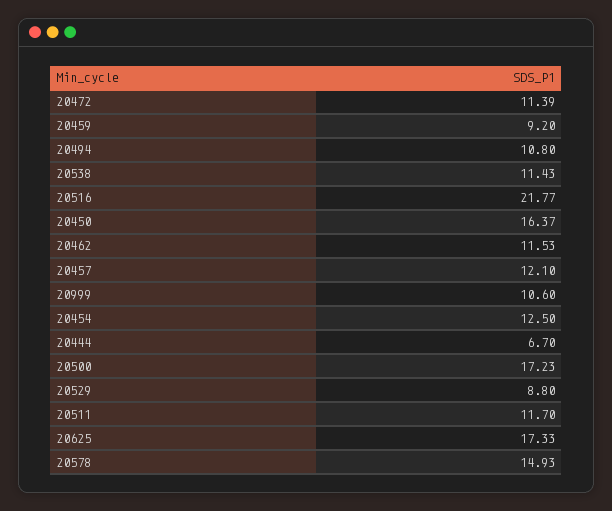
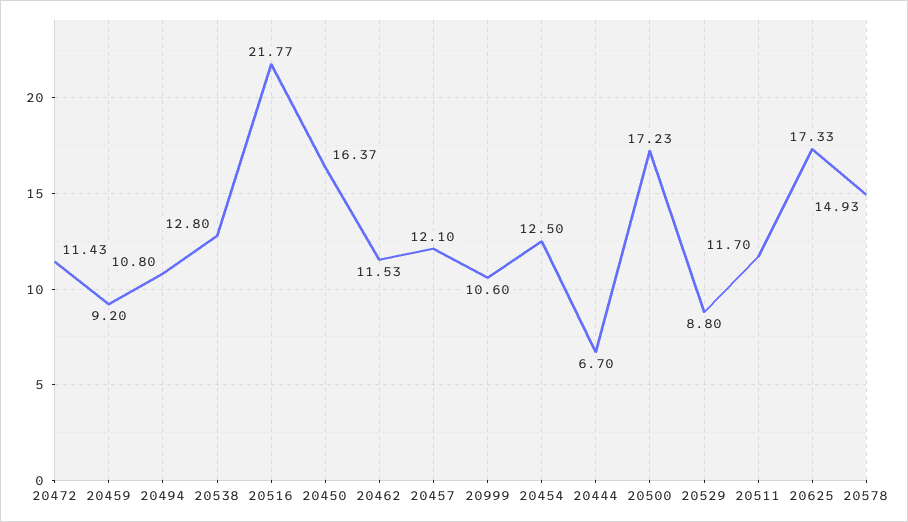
  {
-   "20472": 11.39,
+   "20472": 11.43,
    "20459": 9.2,
    "20494": 10.8,
-   "20538": 11.43,
+   "20538": 12.8,
    "20516": 21.77,
    "20450": 16.37,
    "20462": 11.53,
    "20457": 12.1,
    "20999": 10.6,
    "20454": 12.5,
    "20444": 6.7,
    "20500": 17.23,
    "20529": 8.8,
    "20511": 11.7,
    "20625": 17.33,
    "20578": 14.93
  }

